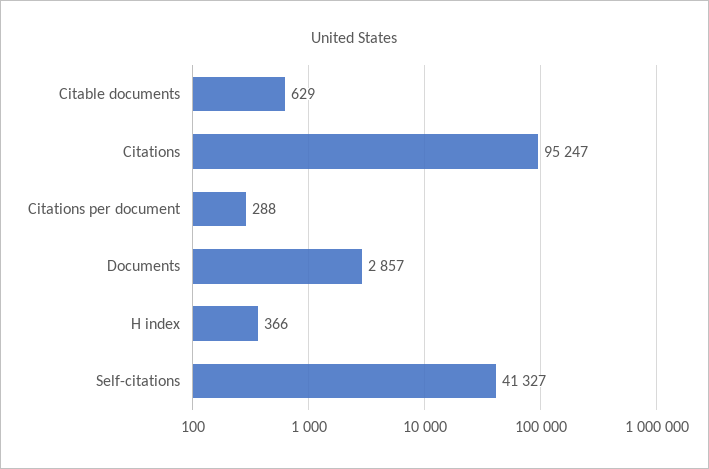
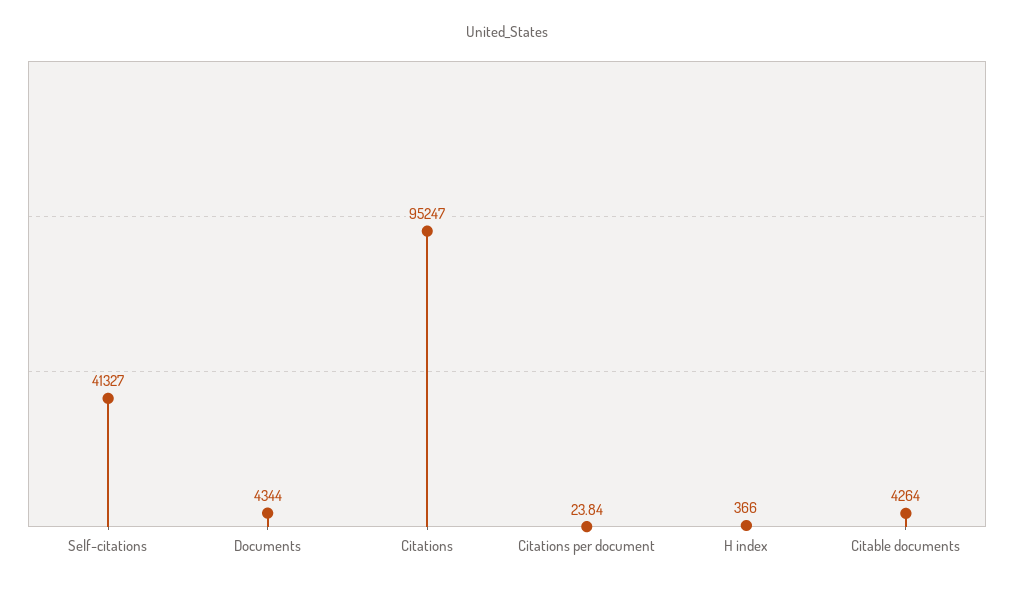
  {
-   "Citable documents": 629,
+   "Citable documents": 4264,
    "Citations": 95247,
-   "Citations per document": 288,
+   "Citations per document": 23.84,
-   "Documents": 2857,
+   "Documents": 4344,
    "H index": 366,
    "Self-citations": 41327
  }

